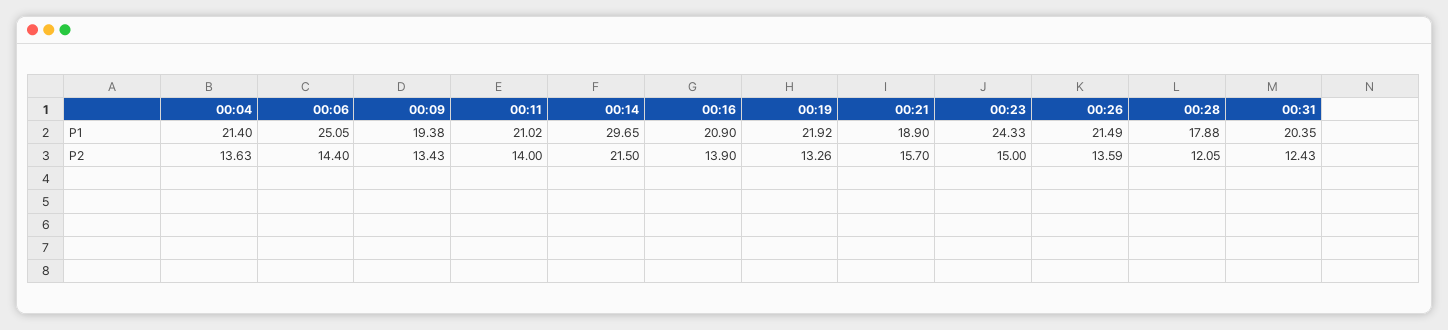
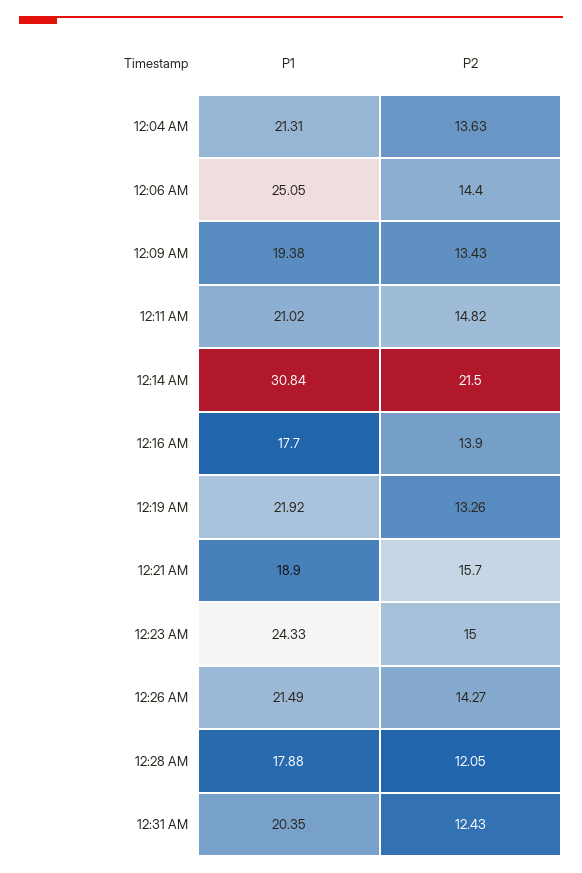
  {
    "00:04": {
-     "P1": 21.4,
+     "P1": 21.31,
      "P2": 13.63
    },
    "00:06": {
      "P1": 25.05,
      "P2": 14.4
    },
    "00:09": {
      "P1": 19.38,
      "P2": 13.43
    },
    "00:11": {
      "P1": 21.02,
-     "P2": 14
+     "P2": 14.82
    },
    "00:14": {
-     "P1": 29.65,
+     "P1": 30.84,
      "P2": 21.5
    },
    "00:16": {
-     "P1": 20.9,
+     "P1": 17.7,
      "P2": 13.9
    },
    "00:19": {
      "P1": 21.92,
      "P2": 13.26
    },
    "00:21": {
      "P1": 18.9,
      "P2": 15.7
    },
    "00:23": {
      "P1": 24.33,
      "P2": 15
    },
    "00:26": {
      "P1": 21.49,
-     "P2": 13.59
+     "P2": 14.27
    },
    "00:28": {
      "P1": 17.88,
      "P2": 12.05
    },
    "00:31": {
      "P1": 20.35,
      "P2": 12.43
    }
  }

